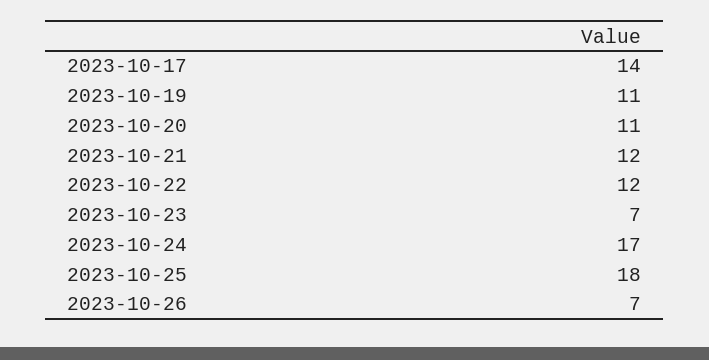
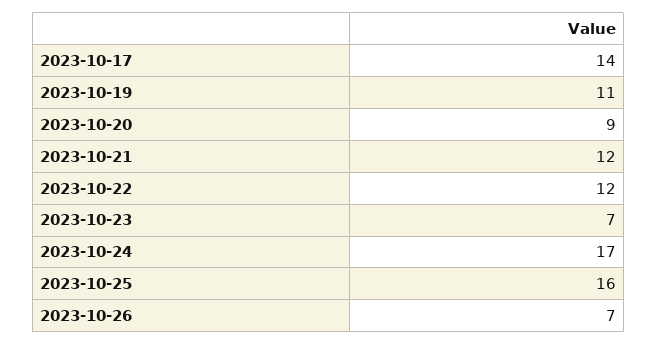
  {
    "2023-10-17": 14,
    "2023-10-19": 11,
-   "2023-10-20": 11,
+   "2023-10-20": 9,
    "2023-10-21": 12,
    "2023-10-22": 12,
    "2023-10-23": 7,
    "2023-10-24": 17,
-   "2023-10-25": 18,
+   "2023-10-25": 16,
    "2023-10-26": 7
  }

